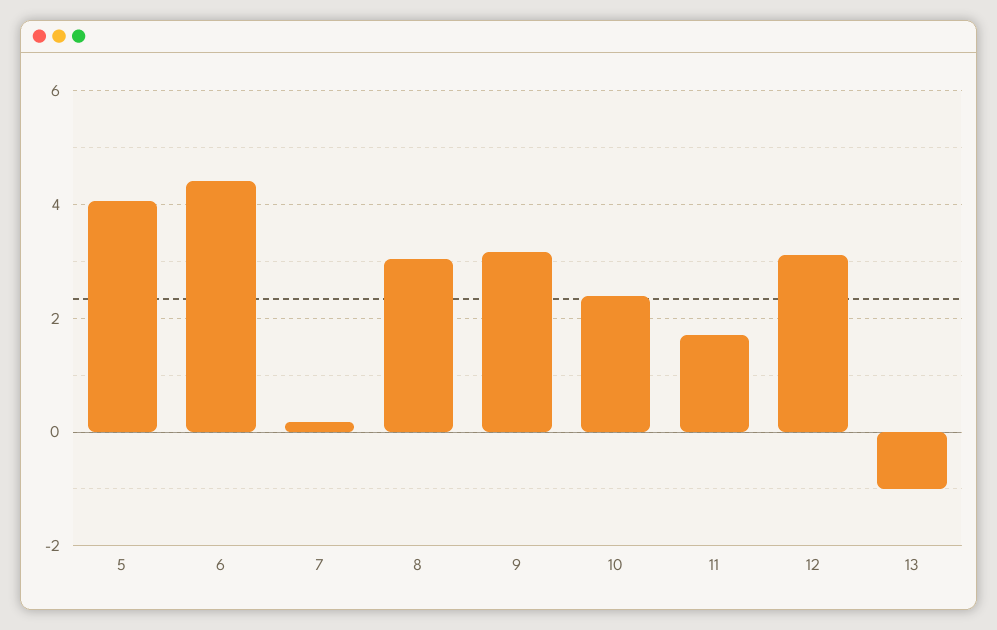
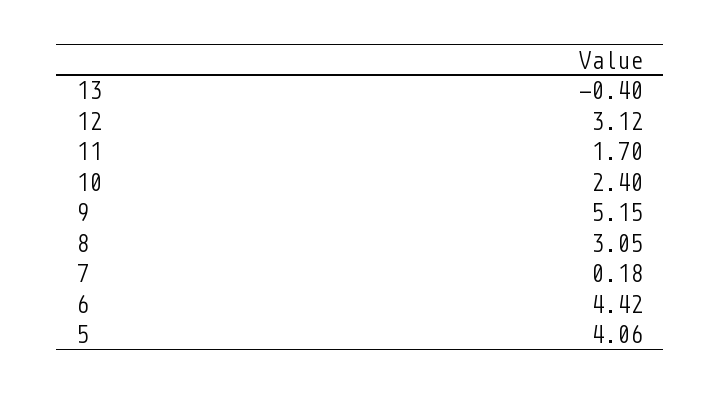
  {
    "5": 4.06,
    "6": 4.42,
    "7": 0.18,
    "8": 3.05,
-   "9": 3.2,
+   "9": 5.15,
    "10": 2.4,
    "11": 1.7,
    "12": 3.12,
-   "13": -1
+   "13": -0.4
  }

